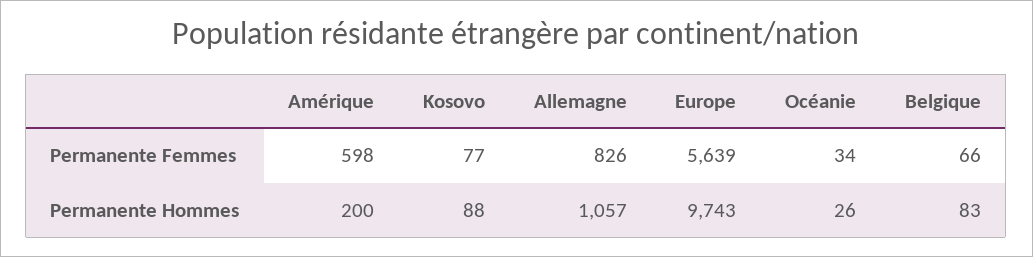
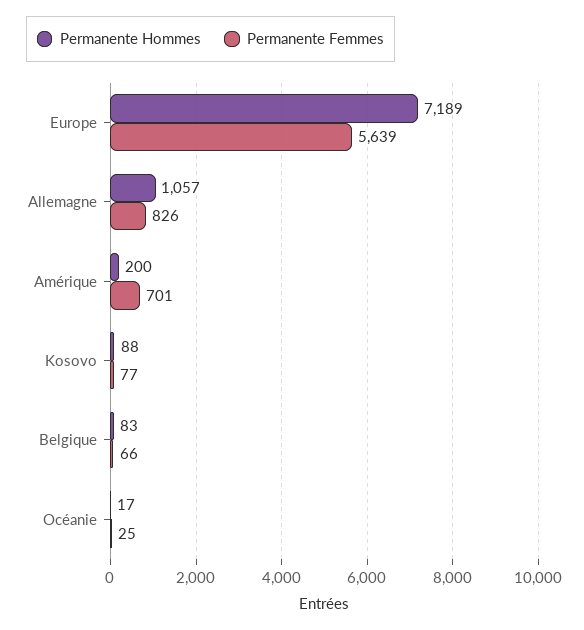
  {
    "Permanente Femmes": {
-     "Amérique": 598,
+     "Amérique": 701,
      "Kosovo": 77,
      "Allemagne": 826,
      "Europe": 5639,
-     "Océanie": 34,
+     "Océanie": 25,
      "Belgique": 66
    },
    "Permanente Hommes": {
      "Amérique": 200,
      "Kosovo": 88,
      "Allemagne": 1057,
-     "Europe": 9743,
+     "Europe": 7189,
-     "Océanie": 26,
+     "Océanie": 17,
      "Belgique": 83
    }
  }

